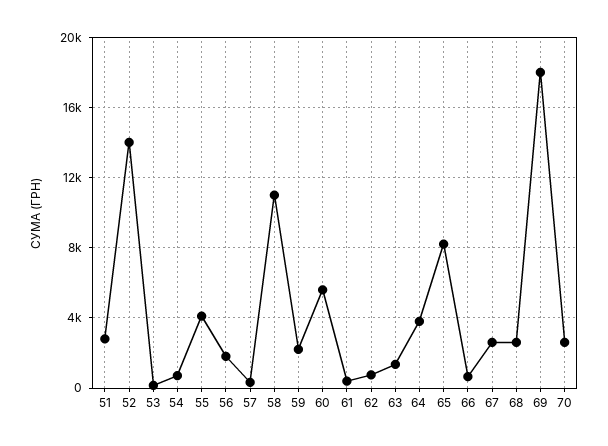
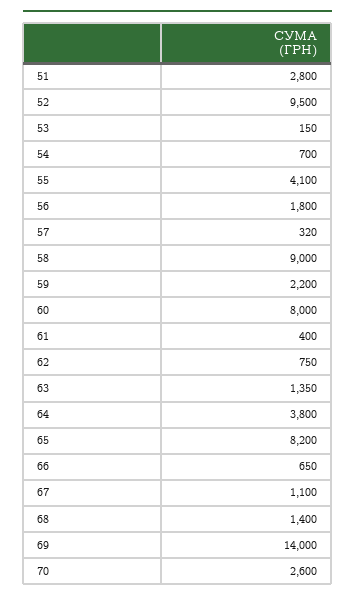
  {
    "51": 2800,
-   "52": 14000,
+   "52": 9500,
    "53": 150,
    "54": 700,
    "55": 4100,
    "56": 1800,
    "57": 320,
-   "58": 11000,
+   "58": 9000,
    "59": 2200,
-   "60": 5500,
+   "60": 8000,
    "61": 400,
    "62": 750,
    "63": 1350,
    "64": 3800,
    "65": 8200,
    "66": 650,
-   "67": 2500,
+   "67": 1100,
-   "68": 2500,
+   "68": 1400,
-   "69": 18000,
+   "69": 14000,
    "70": 2600
  }

